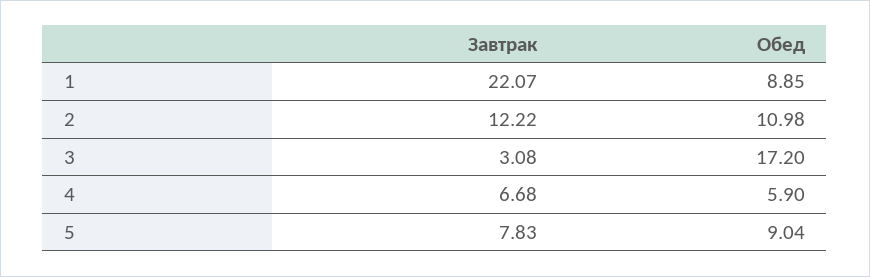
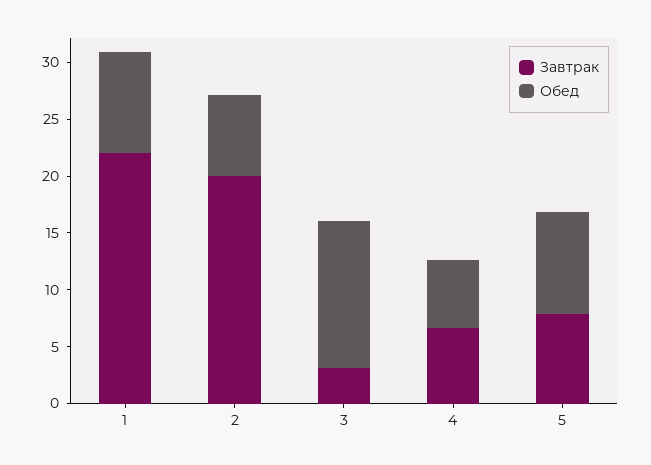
  {
    "Завтрак": {
      "1": 22.07,
-     "2": 12.22,
+     "2": 20,
      "3": 3.08,
      "4": 6.68,
      "5": 7.83
    },
    "Обед": {
      "1": 8.85,
-     "2": 10.98,
+     "2": 7,
-     "3": 17.2,
+     "3": 13,
      "4": 5.9,
      "5": 9.04
    }
  }

